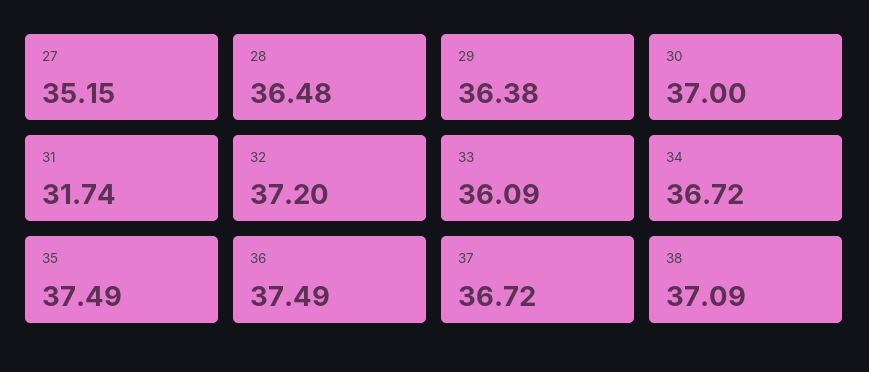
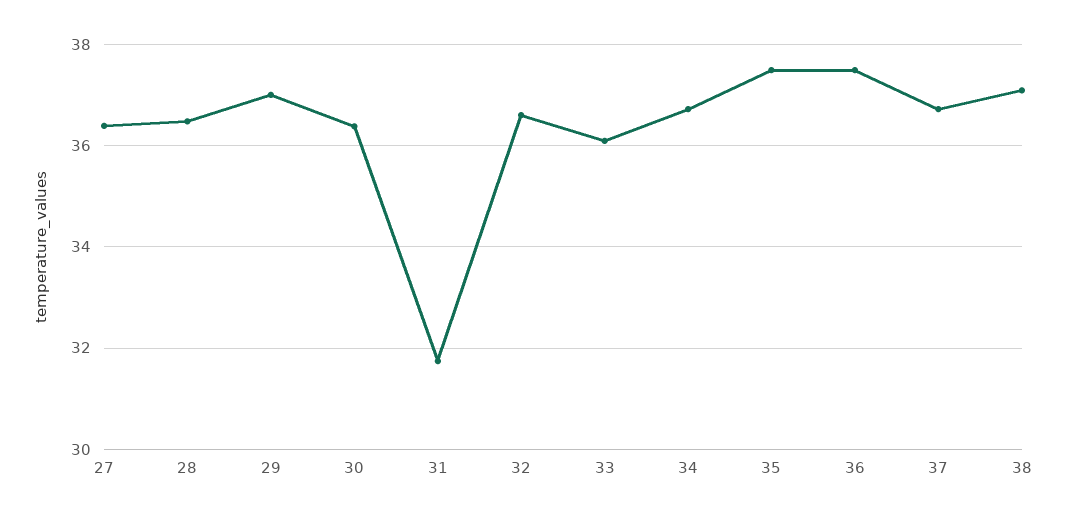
  {
-   "27": 35.15,
+   "27": 36.4,
    "28": 36.48,
-   "29": 36.38,
+   "29": 37,
-   "30": 37,
+   "30": 36.4,
    "31": 31.74,
-   "32": 37.2,
+   "32": 36.6,
    "33": 36.09,
    "34": 36.72,
    "35": 37.49,
    "36": 37.49,
    "37": 36.72,
    "38": 37.09
  }

